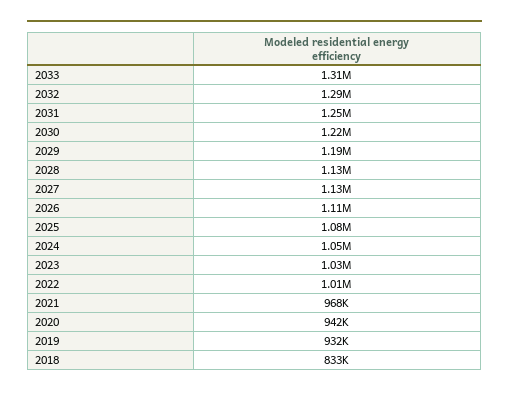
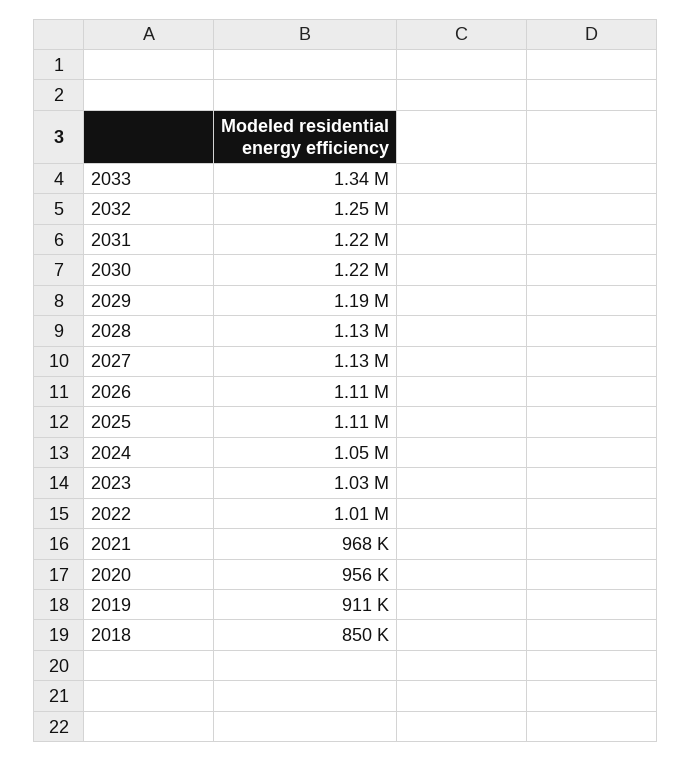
  {
-   "2033": 1310000,
+   "2033": 1340000,
-   "2032": 1290000,
+   "2032": 1250000,
-   "2031": 1250000,
+   "2031": 1220000,
    "2030": 1220000,
    "2029": 1190000,
    "2028": 1130000,
    "2027": 1130000,
    "2026": 1110000,
-   "2025": 1080000,
+   "2025": 1110000,
    "2024": 1050000,
    "2023": 1030000,
    "2022": 1010000,
    "2021": 968000,
-   "2020": 942000,
+   "2020": 956000,
-   "2019": 932000,
+   "2019": 911000,
-   "2018": 833000
+   "2018": 850000
  }

